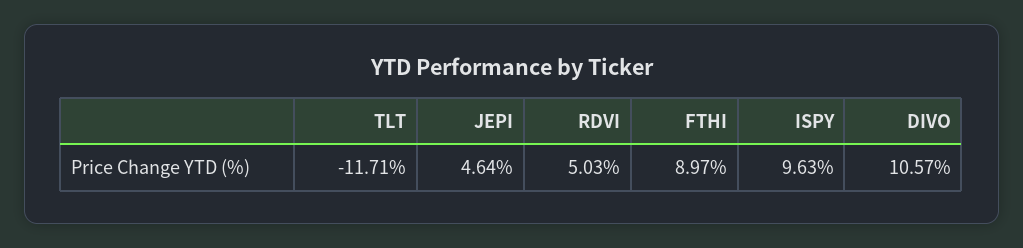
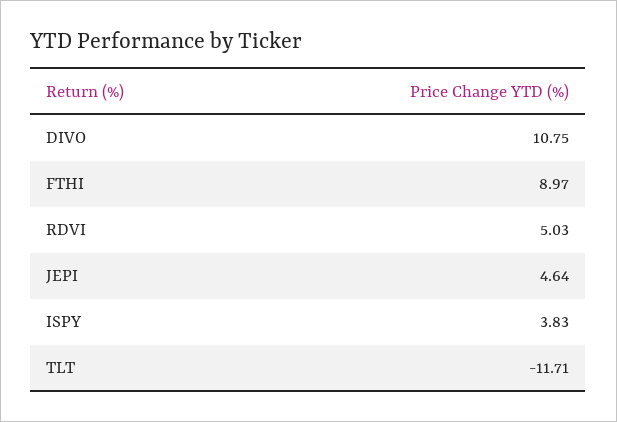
  {
    "TLT": -11.71,
    "JEPI": 4.64,
    "RDVI": 5.03,
    "FTHI": 8.97,
-   "ISPY": 9.63,
+   "ISPY": 3.83,
-   "DIVO": 10.57
+   "DIVO": 10.75
  }

